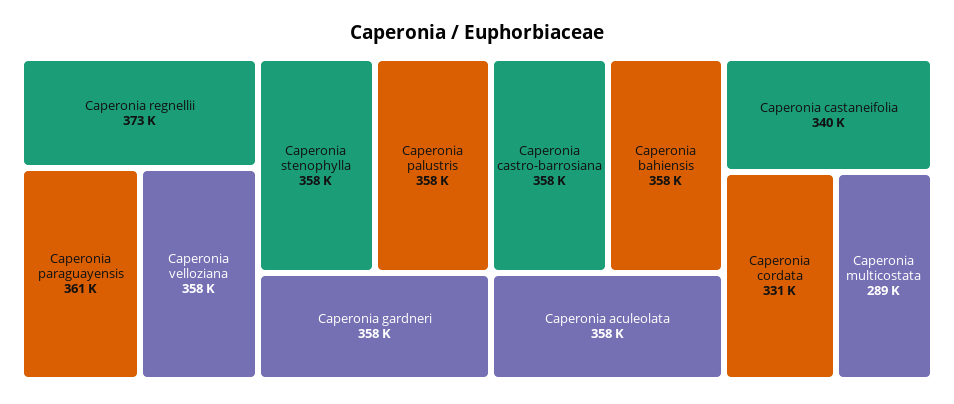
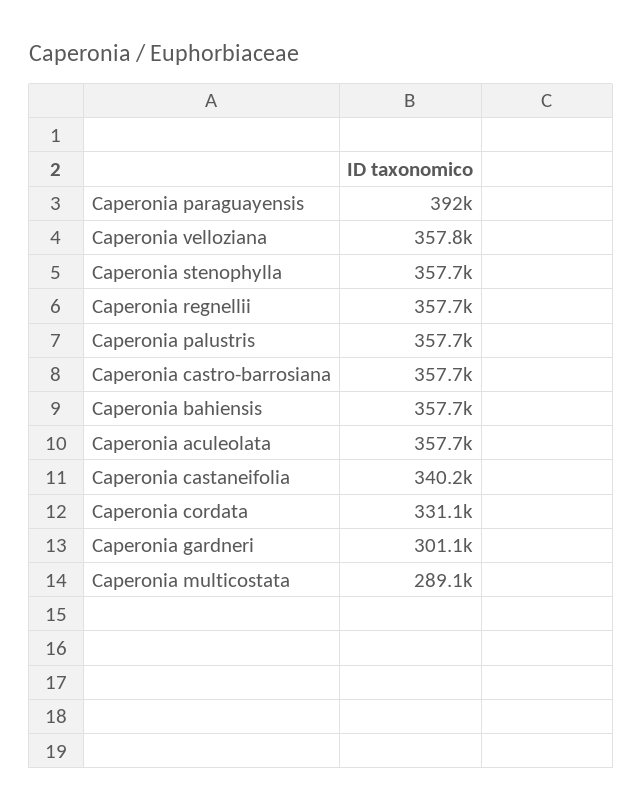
  {
-   "Caperonia regnellii": 373000,
+   "Caperonia regnellii": 357700,
-   "Caperonia paraguayensis": 361000,
+   "Caperonia paraguayensis": 392000,
    "Caperonia velloziana": 357800,
    "Caperonia stenophylla": 357700,
    "Caperonia palustris": 357700,
-   "Caperonia gardneri": 358000,
+   "Caperonia gardneri": 301100,
    "Caperonia castro-barrosiana": 357700,
    "Caperonia bahiensis": 357700,
    "Caperonia aculeolata": 357700,
    "Caperonia castaneifolia": 340200,
    "Caperonia cordata": 331100,
    "Caperonia multicostata": 289100
  }

